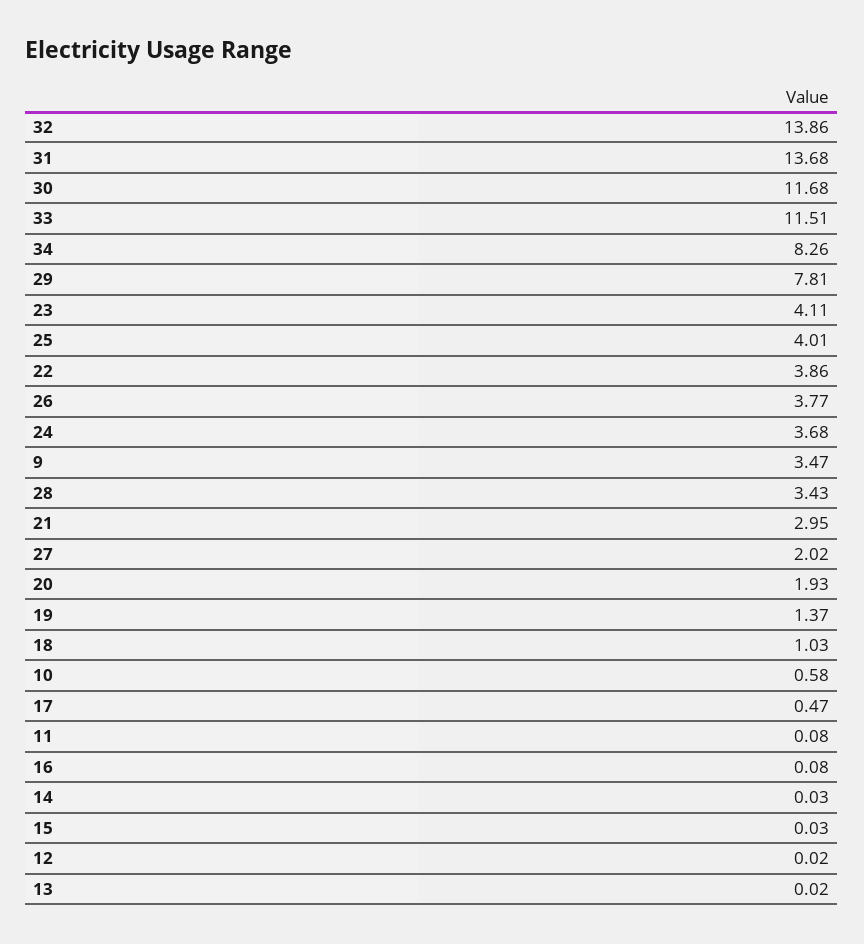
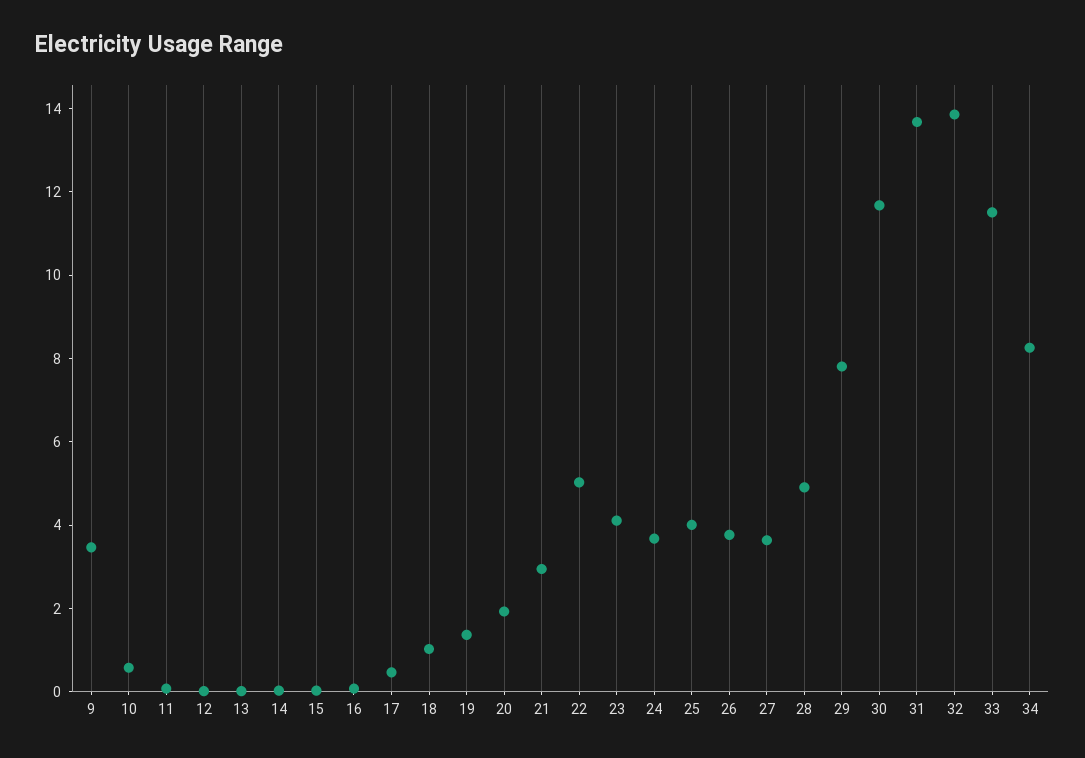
  {
    "32": 13.86,
    "31": 13.68,
    "30": 11.68,
    "33": 11.51,
    "34": 8.26,
    "29": 7.81,
    "23": 4.11,
    "25": 4.01,
-   "22": 3.86,
+   "22": 5,
    "26": 3.77,
    "24": 3.68,
    "9": 3.47,
-   "28": 3.43,
+   "28": 5,
    "21": 2.95,
-   "27": 2.02,
+   "27": 3.5,
    "20": 1.93,
    "19": 1.37,
    "18": 1.03,
    "10": 0.58,
    "17": 0.47,
    "11": 0.08,
    "16": 0.08,
    "14": 0.03,
    "15": 0.03,
    "12": 0.02,
    "13": 0.02
  }

